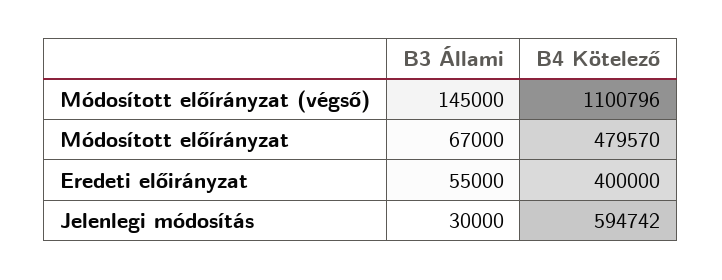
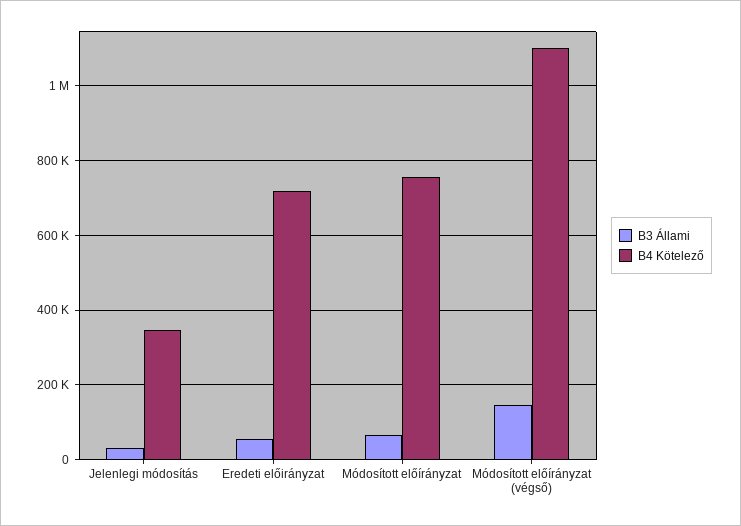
  {
    "B3 Állami": {
      "Módosított előírányzat (végső)": 145000,
      "Módosított előírányzat": 67000,
      "Eredeti előirányzat": 55000,
      "Jelenlegi módosítás": 30000
    },
    "B4 Kötelező": {
      "Módosított előírányzat (végső)": 1100796,
-     "Módosított előírányzat": 479570,
+     "Módosított előírányzat": 760000,
-     "Eredeti előirányzat": 400000,
+     "Eredeti előirányzat": 720000,
-     "Jelenlegi módosítás": 594742
+     "Jelenlegi módosítás": 340000
    }
  }

